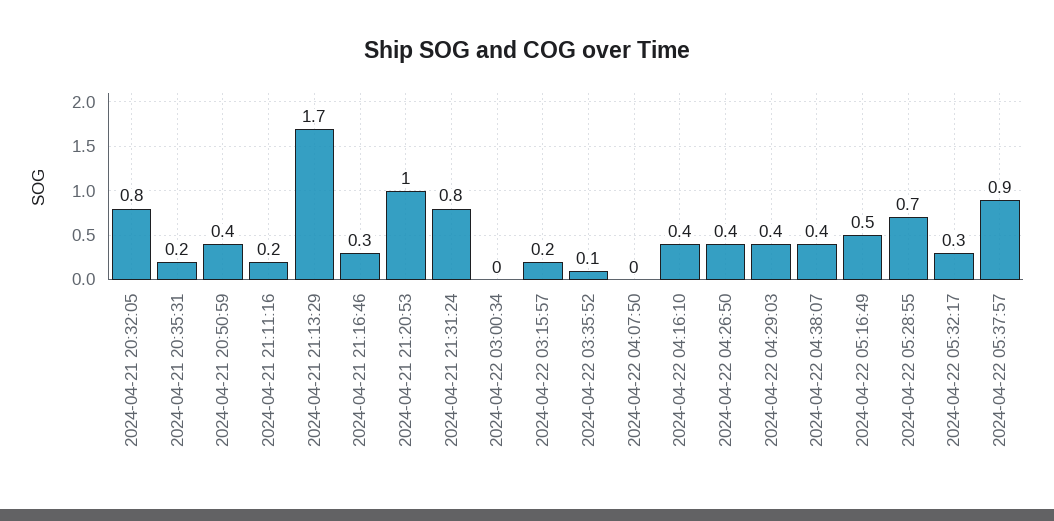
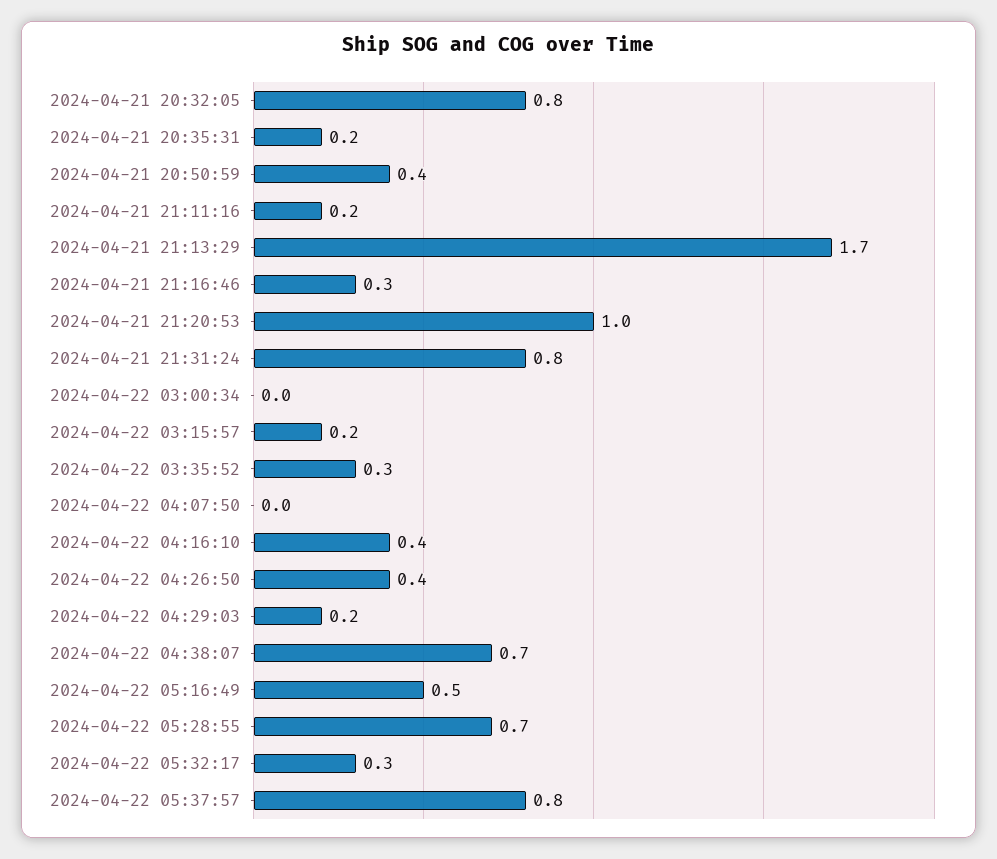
  {
    "2024-04-21 20:32:05": 0.8,
    "2024-04-21 20:35:31": 0.2,
    "2024-04-21 20:50:59": 0.4,
    "2024-04-21 21:11:16": 0.2,
    "2024-04-21 21:13:29": 1.7,
    "2024-04-21 21:16:46": 0.3,
    "2024-04-21 21:20:53": 1,
    "2024-04-21 21:31:24": 0.8,
    "2024-04-22 03:00:34": 0,
    "2024-04-22 03:15:57": 0.2,
-   "2024-04-22 03:35:52": 0.1,
+   "2024-04-22 03:35:52": 0.3,
    "2024-04-22 04:07:50": 0,
    "2024-04-22 04:16:10": 0.4,
    "2024-04-22 04:26:50": 0.4,
-   "2024-04-22 04:29:03": 0.4,
+   "2024-04-22 04:29:03": 0.2,
-   "2024-04-22 04:38:07": 0.4,
+   "2024-04-22 04:38:07": 0.7,
    "2024-04-22 05:16:49": 0.5,
    "2024-04-22 05:28:55": 0.7,
    "2024-04-22 05:32:17": 0.3,
-   "2024-04-22 05:37:57": 0.9
+   "2024-04-22 05:37:57": 0.8
  }

